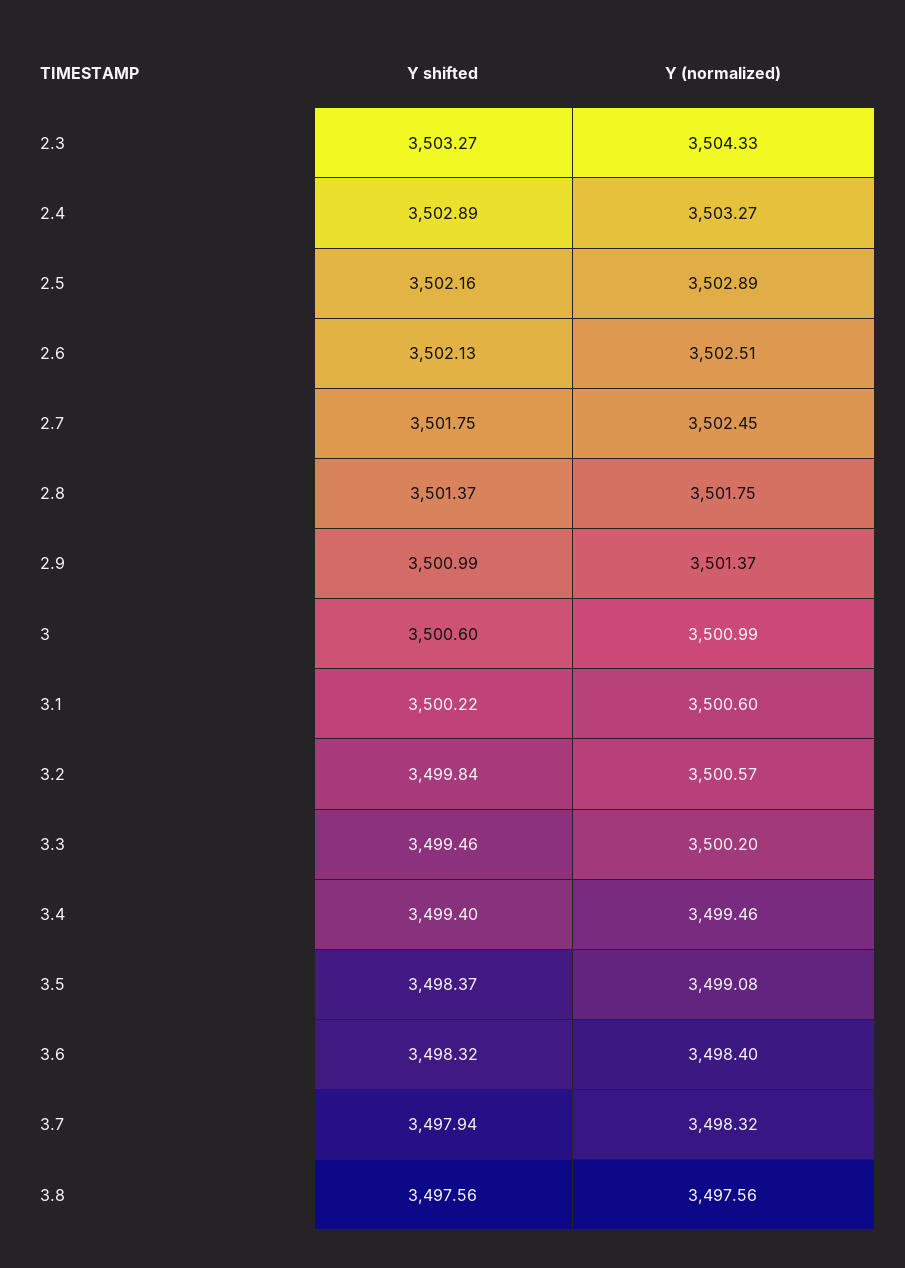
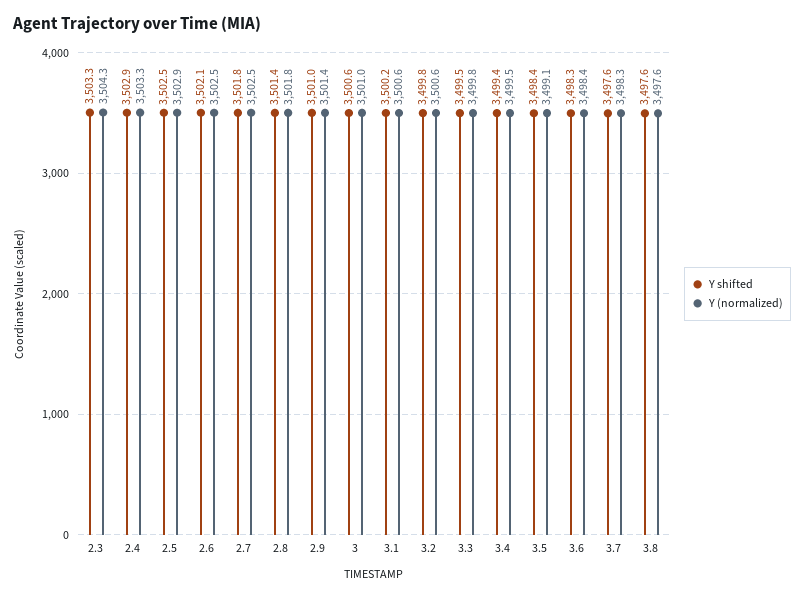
  {
    "Y shifted": {
      "2.3": 3503.27,
      "2.4": 3502.89,
-     "2.5": 3502.16,
+     "2.5": 3502.5,
      "2.6": 3502.13,
      "2.7": 3501.75,
      "2.8": 3501.37,
      "2.9": 3500.99,
      "3": 3500.6,
      "3.1": 3500.22,
      "3.2": 3499.84,
      "3.3": 3499.46,
      "3.4": 3499.4,
      "3.5": 3498.37,
      "3.6": 3498.32,
-     "3.7": 3497.94,
+     "3.7": 3497.6,
      "3.8": 3497.56
    },
    "Y (normalized)": {
      "2.3": 3504.33,
      "2.4": 3503.27,
      "2.5": 3502.89,
      "2.6": 3502.51,
      "2.7": 3502.45,
      "2.8": 3501.75,
      "2.9": 3501.37,
      "3": 3500.99,
      "3.1": 3500.6,
      "3.2": 3500.57,
-     "3.3": 3500.2,
+     "3.3": 3499.8,
      "3.4": 3499.46,
      "3.5": 3499.08,
      "3.6": 3498.4,
      "3.7": 3498.32,
      "3.8": 3497.56
    }
  }

